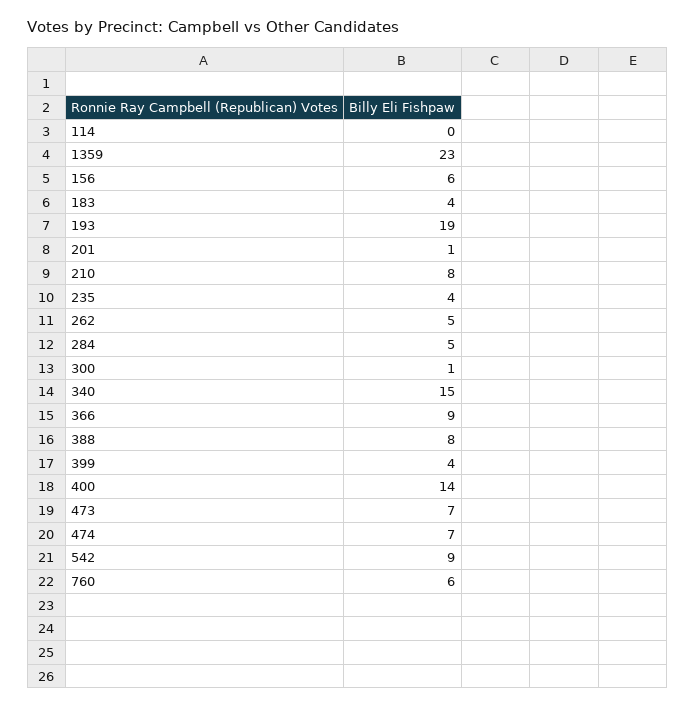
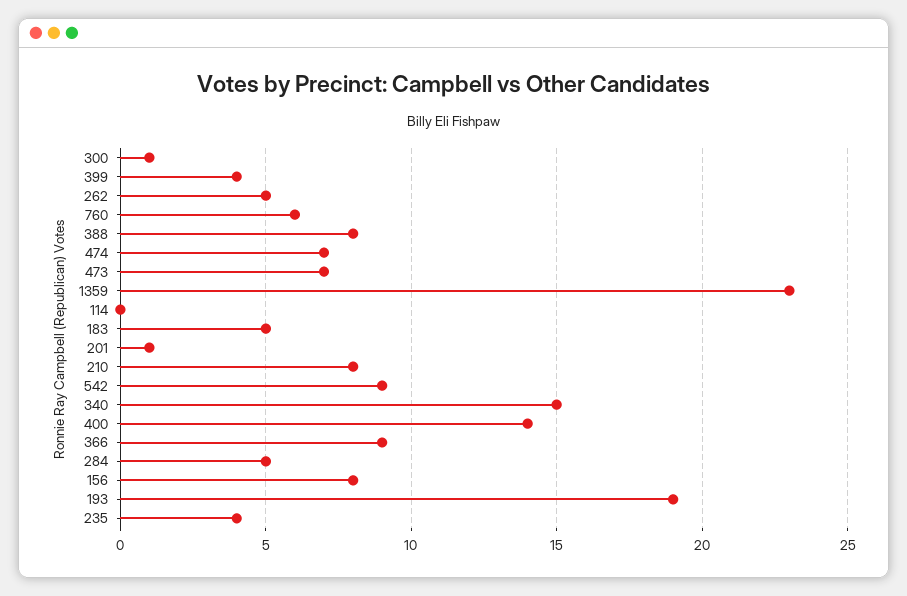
  {
    "114": 0,
    "1359": 23,
-   "156": 6,
+   "156": 8,
-   "183": 4,
+   "183": 5,
    "193": 19,
    "201": 1,
    "210": 8,
    "235": 4,
    "262": 5,
    "284": 5,
    "300": 1,
    "340": 15,
    "366": 9,
    "388": 8,
    "399": 4,
    "400": 14,
    "473": 7,
    "474": 7,
    "542": 9,
    "760": 6
  }

